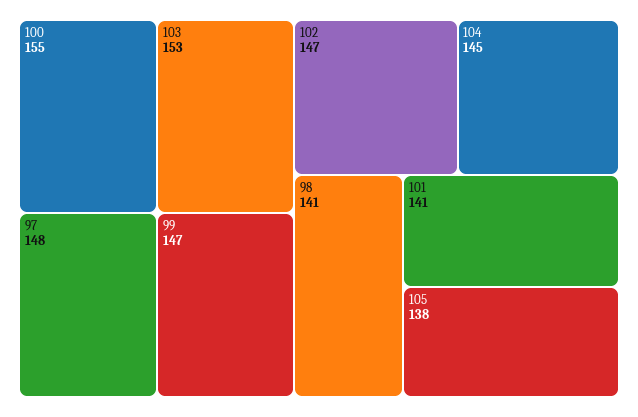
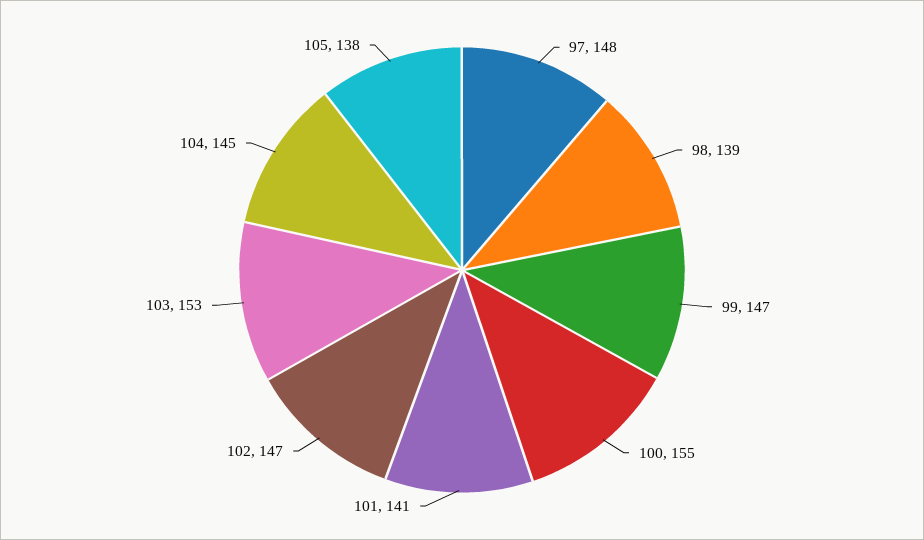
  {
    "100": 155,
    "103": 153,
    "97": 148,
    "99": 147,
    "102": 147,
    "104": 145,
-   "98": 141,
+   "98": 139,
    "101": 141,
    "105": 138
  }

